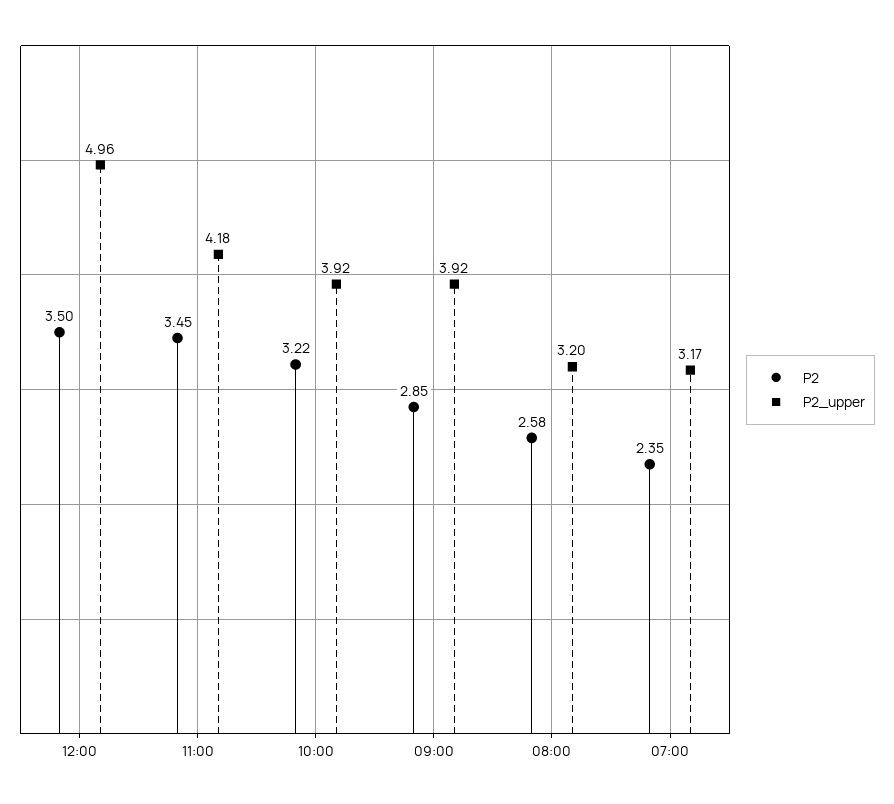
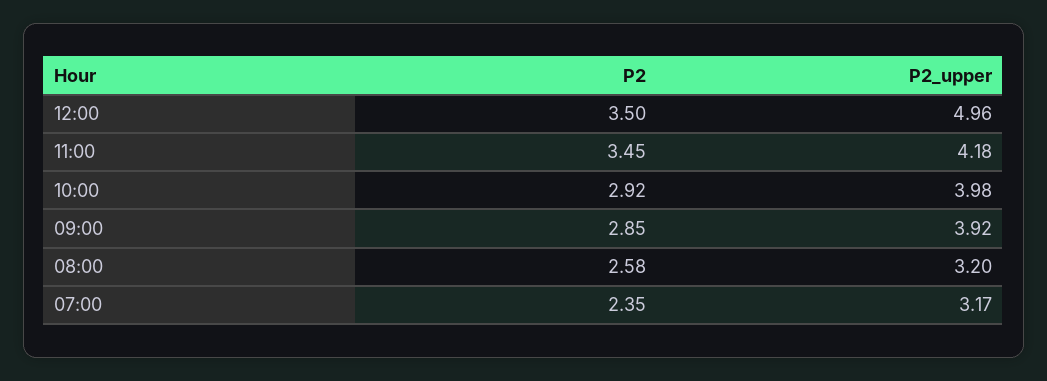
  {
    "P2": {
      "12:00": 3.5,
      "11:00": 3.45,
-     "10:00": 3.22,
+     "10:00": 2.92,
      "09:00": 2.85,
      "08:00": 2.58,
      "07:00": 2.35
    },
    "P2_upper": {
      "12:00": 4.96,
      "11:00": 4.18,
-     "10:00": 3.92,
+     "10:00": 3.98,
      "09:00": 3.92,
      "08:00": 3.2,
      "07:00": 3.17
    }
  }

